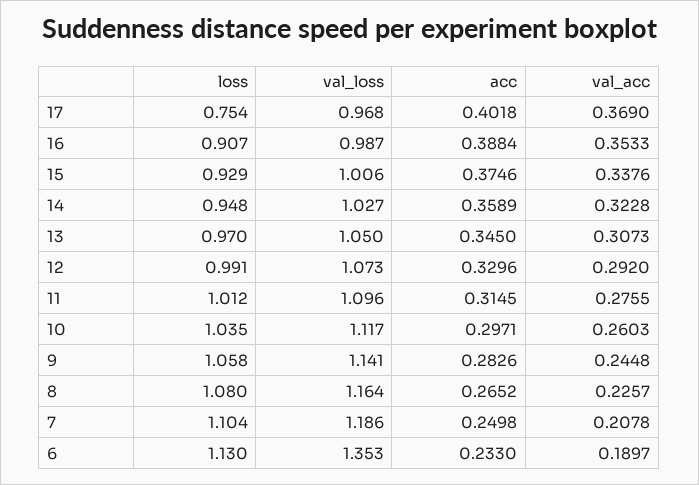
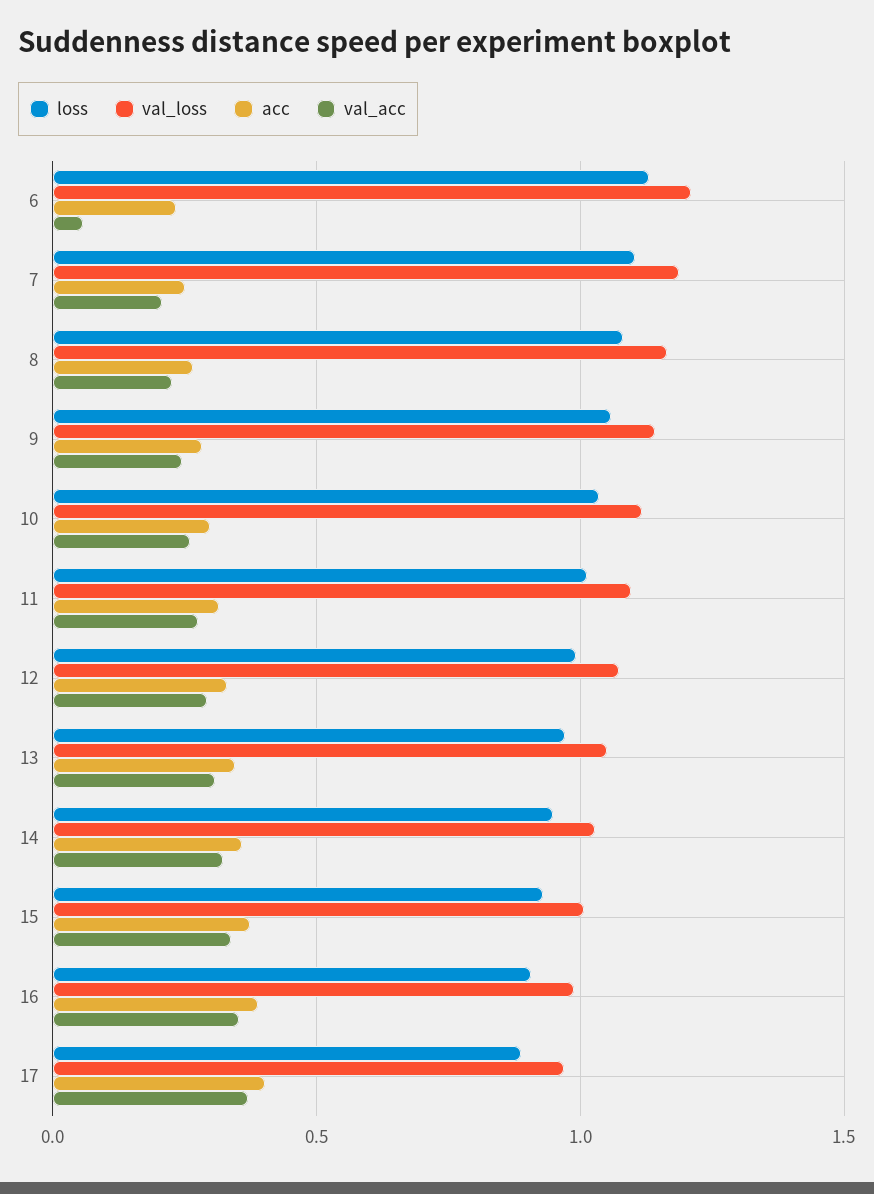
  {
    "loss": {
-     "17": 0.754,
+     "17": 0.9,
      "16": 0.907,
      "15": 0.929,
      "14": 0.948,
      "13": 0.97,
      "12": 0.991,
      "11": 1.012,
      "10": 1.035,
      "9": 1.058,
      "8": 1.08,
      "7": 1.104,
      "6": 1.13
    },
    "val_loss": {
      "17": 0.968,
      "16": 0.987,
      "15": 1.006,
      "14": 1.027,
      "13": 1.05,
      "12": 1.073,
      "11": 1.096,
      "10": 1.117,
      "9": 1.141,
      "8": 1.164,
      "7": 1.186,
-     "6": 1.353
+     "6": 1.2
    },
    "acc": {
      "17": 0.4018,
      "16": 0.3884,
      "15": 0.3746,
      "14": 0.3589,
      "13": 0.345,
      "12": 0.3296,
      "11": 0.3145,
      "10": 0.2971,
      "9": 0.2826,
      "8": 0.2652,
      "7": 0.2498,
      "6": 0.233
    },
    "val_acc": {
      "17": 0.369,
      "16": 0.3533,
      "15": 0.3376,
      "14": 0.3228,
      "13": 0.3073,
      "12": 0.292,
      "11": 0.2755,
      "10": 0.2603,
      "9": 0.2448,
      "8": 0.2257,
      "7": 0.2078,
-     "6": 0.1897
+     "6": 0.05
    }
  }

